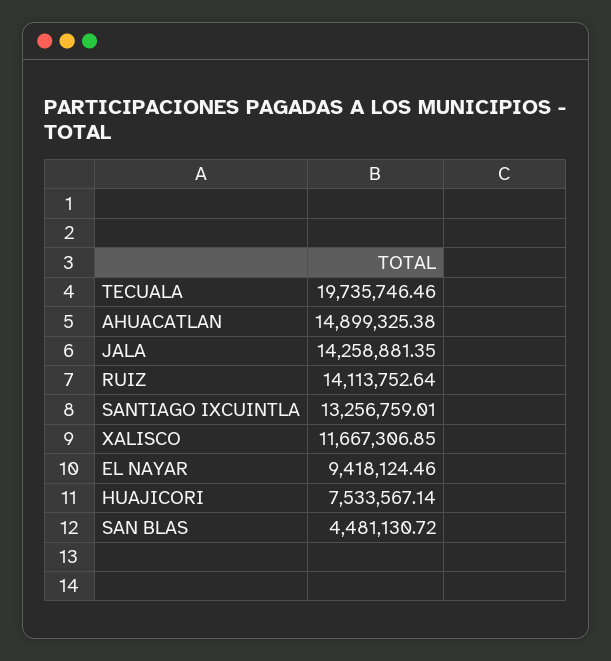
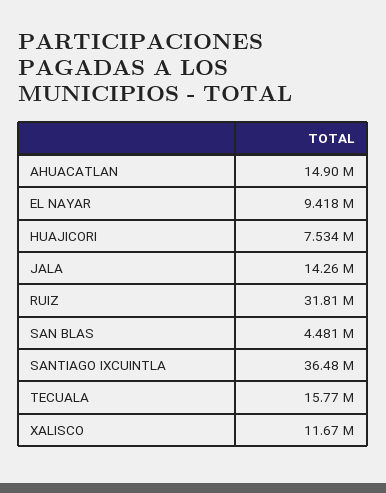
  {
-   "TECUALA": 19735746.46,
+   "TECUALA": 15770000,
    "AHUACATLAN": 14899325.38,
    "JALA": 14258881.35,
-   "RUIZ": 14113752.64,
+   "RUIZ": 31810000,
-   "SANTIAGO IXCUINTLA": 13256759.01,
+   "SANTIAGO IXCUINTLA": 36480000,
    "XALISCO": 11667306.85,
    "EL NAYAR": 9418124.46,
    "HUAJICORI": 7533567.14,
    "SAN BLAS": 4481130.72
  }

